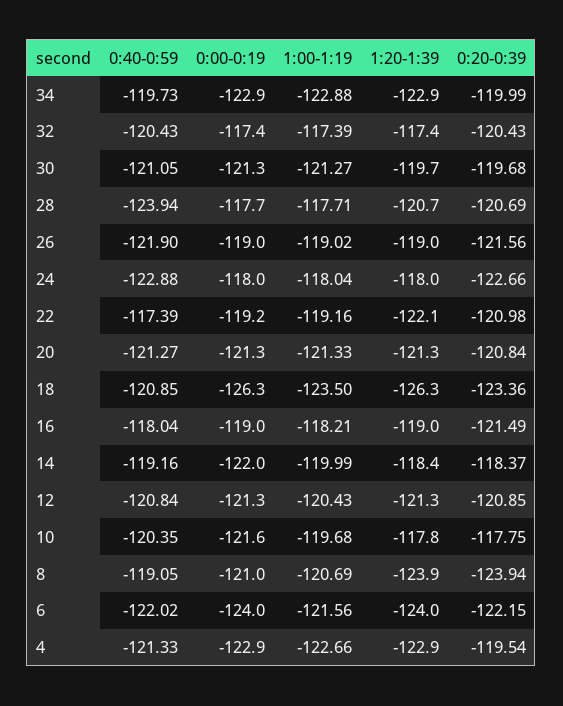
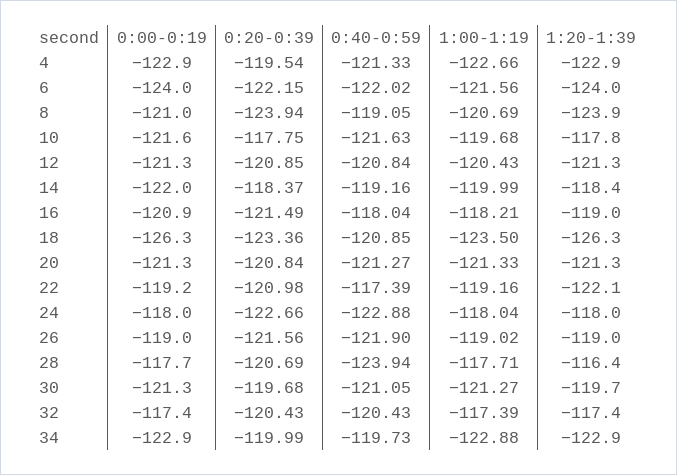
  {
    "0:40-0:59": {
      "34": -119.73,
      "32": -120.43,
      "30": -121.05,
      "28": -123.94,
      "26": -121.9,
      "24": -122.88,
      "22": -117.39,
      "20": -121.27,
      "18": -120.85,
      "16": -118.04,
      "14": -119.16,
      "12": -120.84,
-     "10": -120.35,
+     "10": -121.63,
      "8": -119.05,
      "6": -122.02,
      "4": -121.33
    },
    "0:00-0:19": {
      "34": -122.9,
      "32": -117.4,
      "30": -121.3,
      "28": -117.7,
      "26": -119,
      "24": -118,
      "22": -119.2,
      "20": -121.3,
      "18": -126.3,
-     "16": -119,
+     "16": -120.9,
      "14": -122,
      "12": -121.3,
      "10": -121.6,
      "8": -121,
      "6": -124,
      "4": -122.9
    },
    "1:00-1:19": {
      "34": -122.88,
      "32": -117.39,
      "30": -121.27,
      "28": -117.71,
      "26": -119.02,
      "24": -118.04,
      "22": -119.16,
      "20": -121.33,
      "18": -123.5,
      "16": -118.21,
      "14": -119.99,
      "12": -120.43,
      "10": -119.68,
      "8": -120.69,
      "6": -121.56,
      "4": -122.66
    },
    "1:20-1:39": {
      "34": -122.9,
      "32": -117.4,
      "30": -119.7,
-     "28": -120.7,
+     "28": -116.4,
      "26": -119,
      "24": -118,
      "22": -122.1,
      "20": -121.3,
      "18": -126.3,
      "16": -119,
      "14": -118.4,
      "12": -121.3,
      "10": -117.8,
      "8": -123.9,
      "6": -124,
      "4": -122.9
    },
    "0:20-0:39": {
      "34": -119.99,
      "32": -120.43,
      "30": -119.68,
      "28": -120.69,
      "26": -121.56,
      "24": -122.66,
      "22": -120.98,
      "20": -120.84,
      "18": -123.36,
      "16": -121.49,
      "14": -118.37,
      "12": -120.85,
      "10": -117.75,
      "8": -123.94,
      "6": -122.15,
      "4": -119.54
    }
  }

